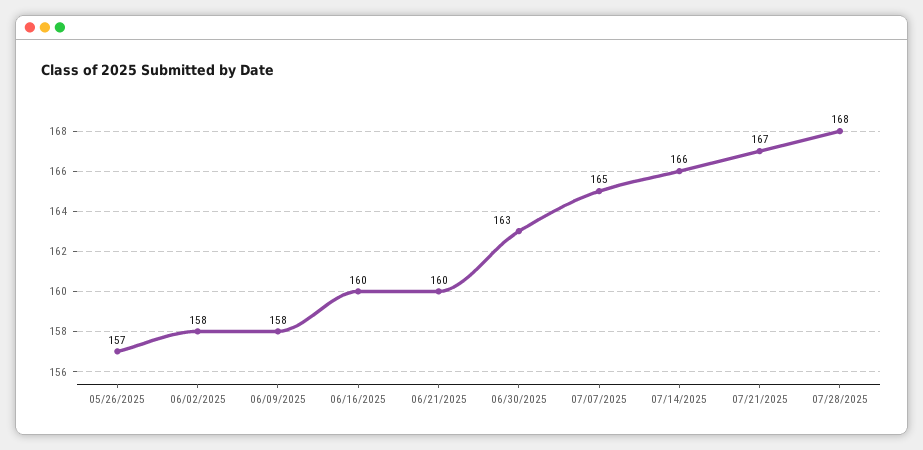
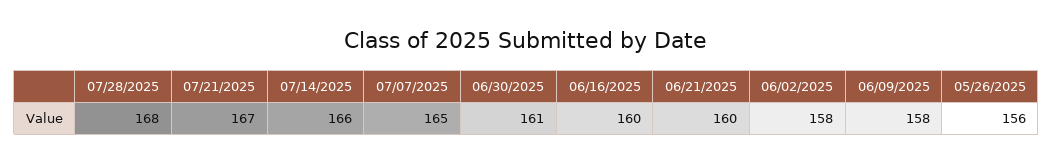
  {
-   "05/26/2025": 157,
+   "05/26/2025": 156,
    "06/02/2025": 158,
    "06/09/2025": 158,
    "06/16/2025": 160,
    "06/21/2025": 160,
-   "06/30/2025": 163,
+   "06/30/2025": 161,
    "07/07/2025": 165,
    "07/14/2025": 166,
    "07/21/2025": 167,
    "07/28/2025": 168
  }

